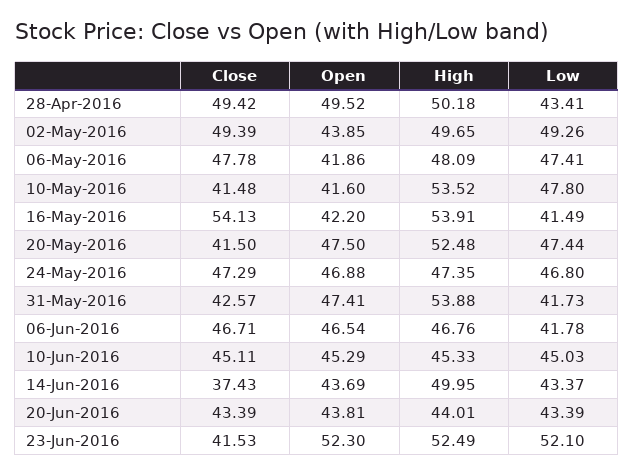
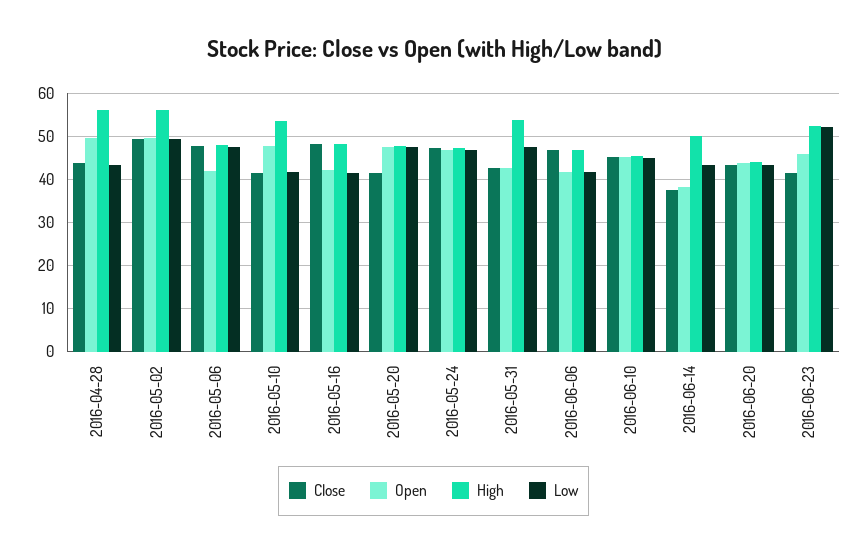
  {
    "Close": {
-     "28-Apr-2016": 49.42,
+     "28-Apr-2016": 44,
      "02-May-2016": 49.39,
      "06-May-2016": 47.78,
      "10-May-2016": 41.48,
-     "16-May-2016": 54.13,
+     "16-May-2016": 48,
      "20-May-2016": 41.5,
      "24-May-2016": 47.29,
      "31-May-2016": 42.57,
      "06-Jun-2016": 46.71,
      "10-Jun-2016": 45.11,
      "14-Jun-2016": 37.43,
      "20-Jun-2016": 43.39,
      "23-Jun-2016": 41.53
    },
    "Open": {
      "28-Apr-2016": 49.52,
-     "02-May-2016": 43.85,
+     "02-May-2016": 50,
      "06-May-2016": 41.86,
-     "10-May-2016": 41.6,
+     "10-May-2016": 48,
      "16-May-2016": 42.2,
      "20-May-2016": 47.5,
      "24-May-2016": 46.88,
-     "31-May-2016": 47.41,
+     "31-May-2016": 42,
-     "06-Jun-2016": 46.54,
+     "06-Jun-2016": 42,
      "10-Jun-2016": 45.29,
-     "14-Jun-2016": 43.69,
+     "14-Jun-2016": 38,
      "20-Jun-2016": 43.81,
-     "23-Jun-2016": 52.3
+     "23-Jun-2016": 46
    },
    "High": {
-     "28-Apr-2016": 50.18,
+     "28-Apr-2016": 56,
-     "02-May-2016": 49.65,
+     "02-May-2016": 56,
      "06-May-2016": 48.09,
      "10-May-2016": 53.52,
-     "16-May-2016": 53.91,
+     "16-May-2016": 48,
-     "20-May-2016": 52.48,
+     "20-May-2016": 48,
      "24-May-2016": 47.35,
      "31-May-2016": 53.88,
      "06-Jun-2016": 46.76,
      "10-Jun-2016": 45.33,
      "14-Jun-2016": 49.95,
      "20-Jun-2016": 44.01,
      "23-Jun-2016": 52.49
    },
    "Low": {
      "28-Apr-2016": 43.41,
      "02-May-2016": 49.26,
      "06-May-2016": 47.41,
-     "10-May-2016": 47.8,
+     "10-May-2016": 42,
      "16-May-2016": 41.49,
      "20-May-2016": 47.44,
      "24-May-2016": 46.8,
-     "31-May-2016": 41.73,
+     "31-May-2016": 48,
      "06-Jun-2016": 41.78,
      "10-Jun-2016": 45.03,
      "14-Jun-2016": 43.37,
      "20-Jun-2016": 43.39,
      "23-Jun-2016": 52.1
    }
  }

